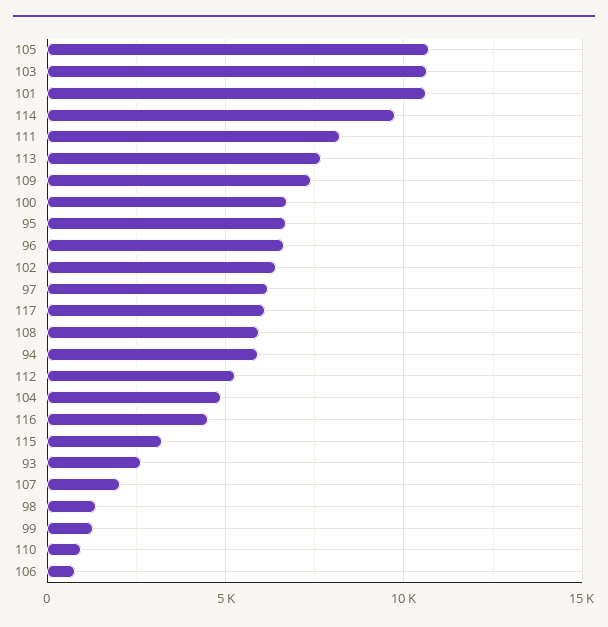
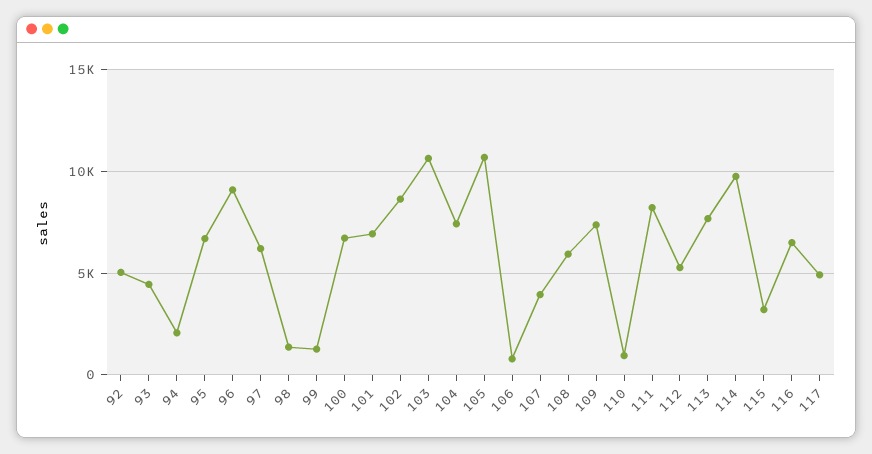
  {
    "105": 10500,
    "103": 10500,
-   "101": 10500,
+   "101": 7000,
    "114": 10000,
    "111": 8000,
    "113": 7500,
    "109": 7500,
    "100": 6500,
    "95": 6500,
-   "96": 6500,
+   "96": 9000,
-   "102": 6500,
+   "102": 8500,
    "97": 6000,
-   "117": 6000,
+   "117": 5000,
    "108": 6000,
-   "94": 6000,
+   "94": 2000,
    "112": 5500,
-   "104": 5000,
+   "104": 7500,
-   "116": 4500,
+   "116": 6500,
    "115": 3000,
-   "93": 2500,
+   "93": 4500,
-   "107": 2000,
+   "107": 4000,
    "98": 1500,
    "99": 1500,
    "110": 1000,
-   "106": 1000
+   "106": 1000,
+   "92": 5000
  }

